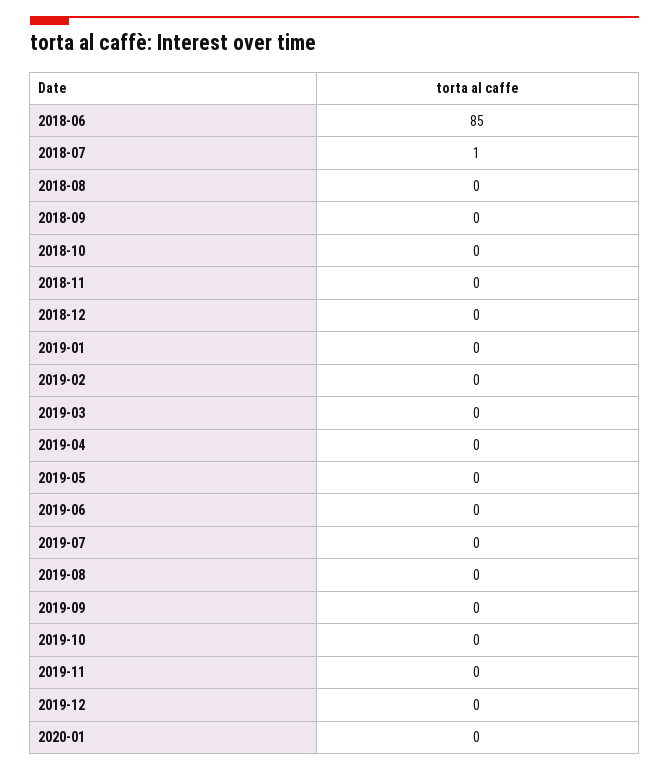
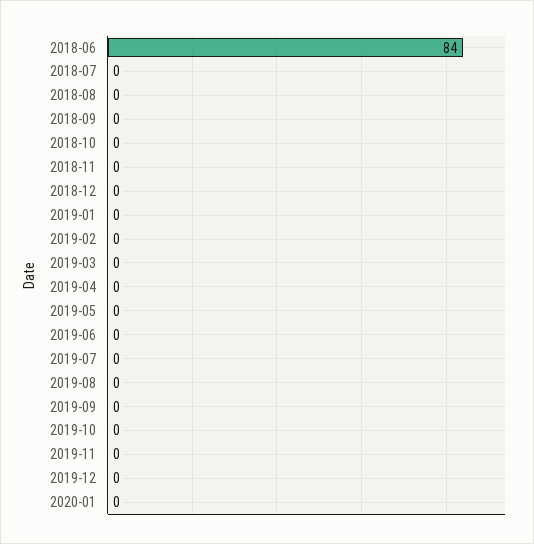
  {
-   "2018-06": 85,
+   "2018-06": 84,
-   "2018-07": 1,
+   "2018-07": 0,
    "2018-08": 0,
    "2018-09": 0,
    "2018-10": 0,
    "2018-11": 0,
    "2018-12": 0,
    "2019-01": 0,
    "2019-02": 0,
    "2019-03": 0,
    "2019-04": 0,
    "2019-05": 0,
    "2019-06": 0,
    "2019-07": 0,
    "2019-08": 0,
    "2019-09": 0,
    "2019-10": 0,
    "2019-11": 0,
    "2019-12": 0,
    "2020-01": 0
  }

